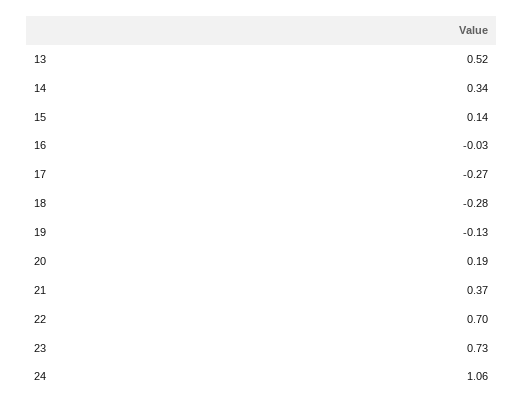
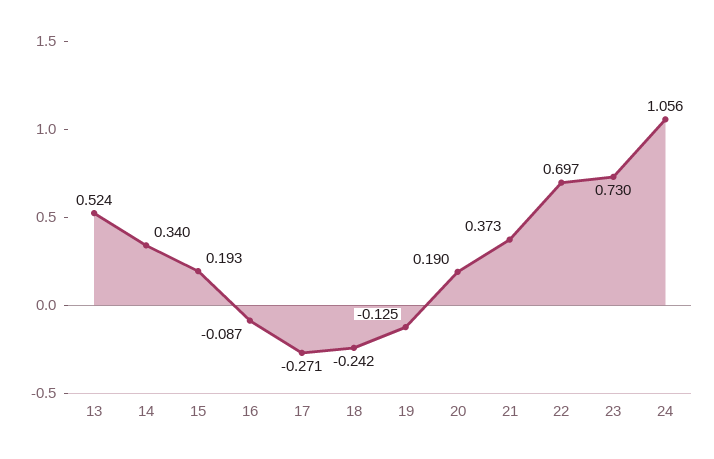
  {
    "13": 0.524,
    "14": 0.34,
-   "15": 0.14,
+   "15": 0.193,
-   "16": -0.03,
+   "16": -0.087,
    "17": -0.271,
-   "18": -0.28,
+   "18": -0.242,
    "19": -0.125,
    "20": 0.19,
    "21": 0.373,
    "22": 0.697,
    "23": 0.73,
    "24": 1.056
  }

